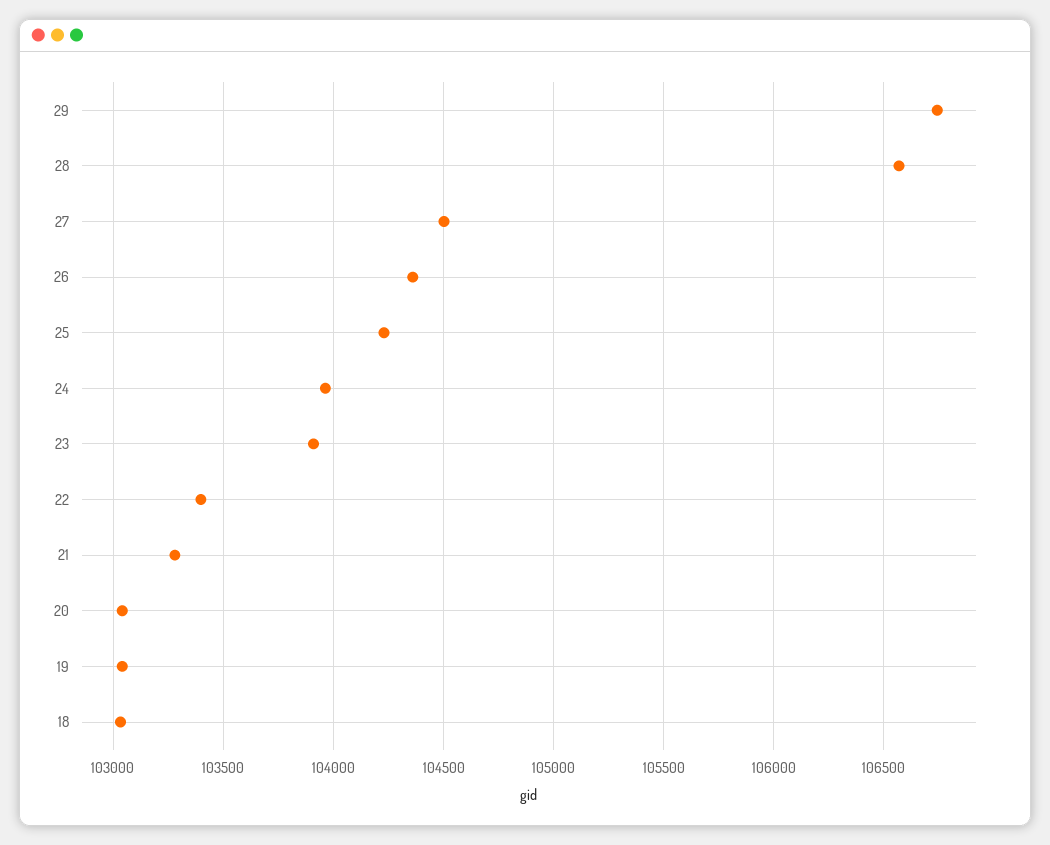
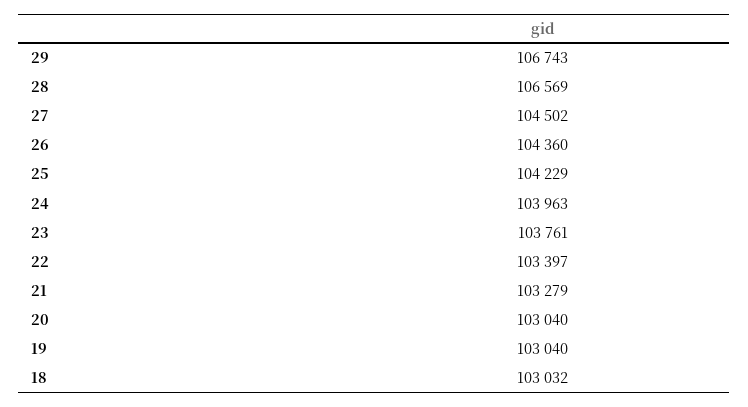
  {
    "29": 106743,
    "28": 106569,
    "27": 104502,
    "26": 104360,
    "25": 104229,
    "24": 103963,
-   "23": 103900,
+   "23": 103761,
    "22": 103397,
    "21": 103279,
    "20": 103040,
    "19": 103040,
    "18": 103032
  }

